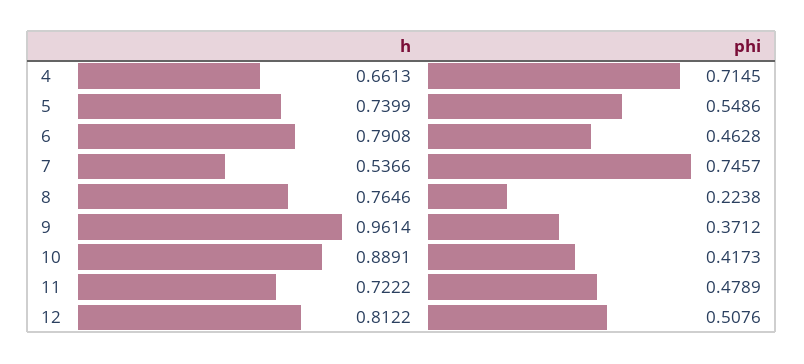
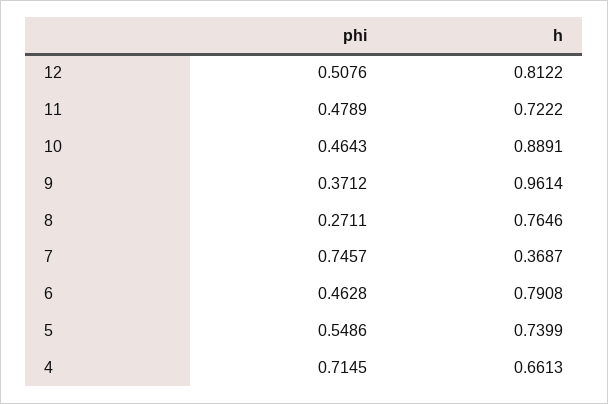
  {
    "h": {
      "4": 0.6613,
      "5": 0.7399,
      "6": 0.7908,
-     "7": 0.5366,
+     "7": 0.3687,
      "8": 0.7646,
      "9": 0.9614,
      "10": 0.8891,
      "11": 0.7222,
      "12": 0.8122
    },
    "phi": {
      "4": 0.7145,
      "5": 0.5486,
      "6": 0.4628,
      "7": 0.7457,
-     "8": 0.2238,
+     "8": 0.2711,
      "9": 0.3712,
-     "10": 0.4173,
+     "10": 0.4643,
      "11": 0.4789,
      "12": 0.5076
    }
  }

